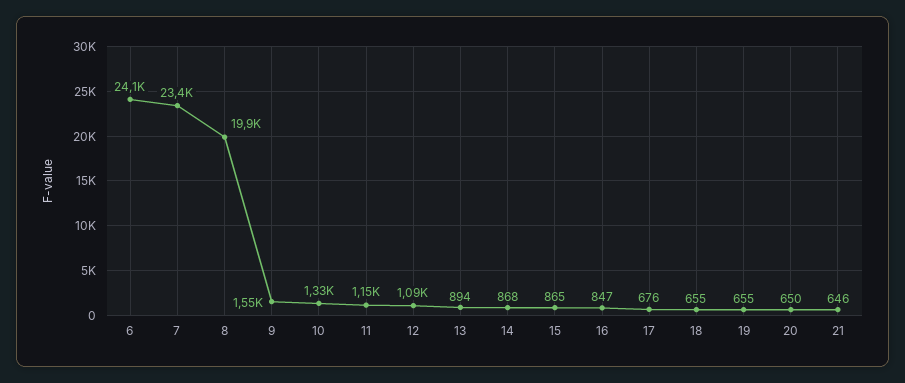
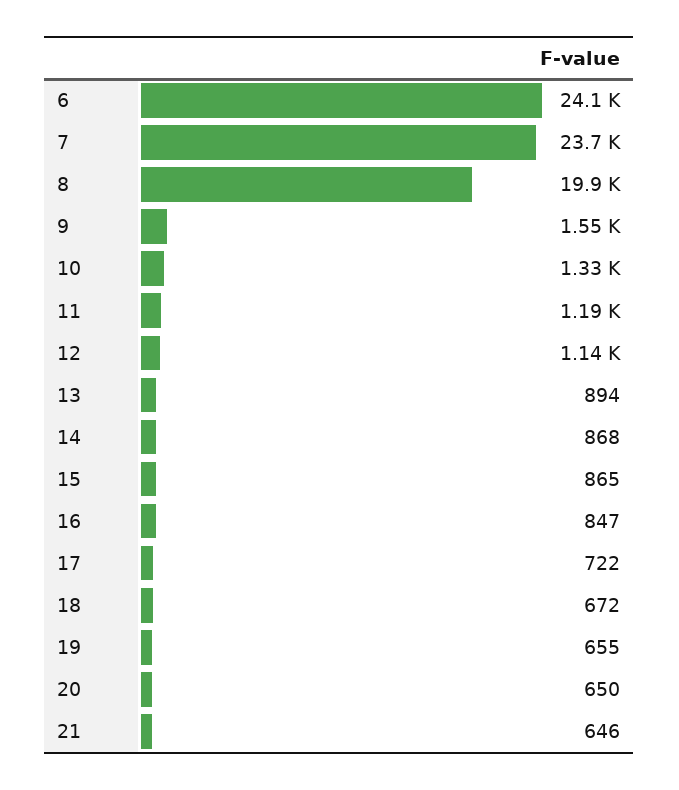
  {
    "6": 24100,
-   "7": 23400,
+   "7": 23700,
    "8": 19900,
    "9": 1550,
    "10": 1330,
-   "11": 1150,
+   "11": 1190,
-   "12": 1090,
+   "12": 1140,
    "13": 894,
    "14": 868,
    "15": 865,
    "16": 847,
-   "17": 676,
+   "17": 722,
-   "18": 655,
+   "18": 672,
    "19": 655,
    "20": 650,
    "21": 646
  }

